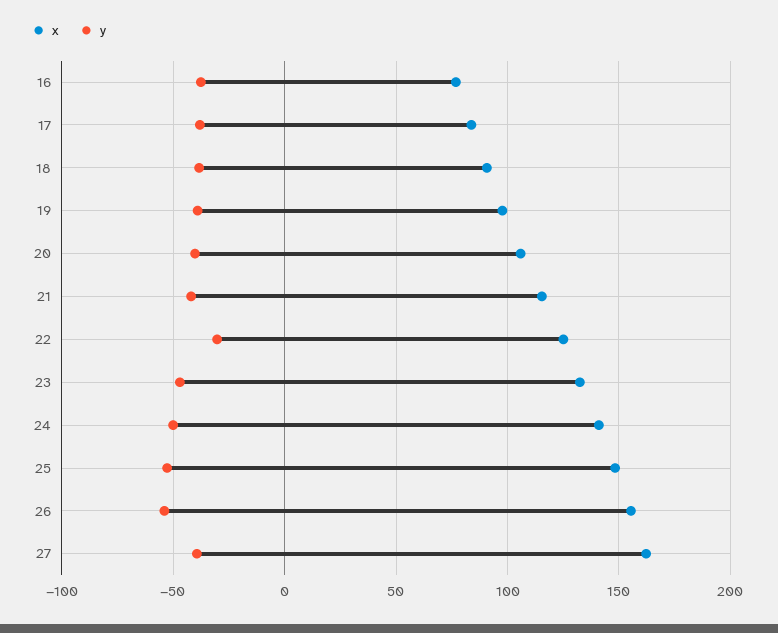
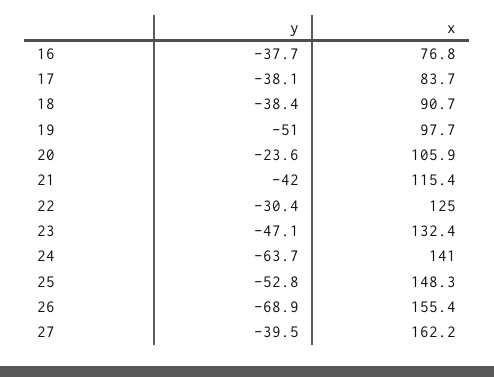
  {
    "x": {
      "16": 76.8,
      "17": 83.7,
      "18": 90.7,
      "19": 97.7,
      "20": 105.9,
      "21": 115.4,
      "22": 125,
      "23": 132.4,
      "24": 141,
      "25": 148.3,
      "26": 155.4,
      "27": 162.2
    },
    "y": {
      "16": -37.7,
      "17": -38.1,
      "18": -38.4,
-     "19": -40,
+     "19": -51,
-     "20": -40,
+     "20": -23.6,
      "21": -42,
      "22": -30.4,
      "23": -47.1,
-     "24": -50,
+     "24": -63.7,
      "25": -52.8,
-     "26": -55,
+     "26": -68.9,
      "27": -39.5
    }
  }

